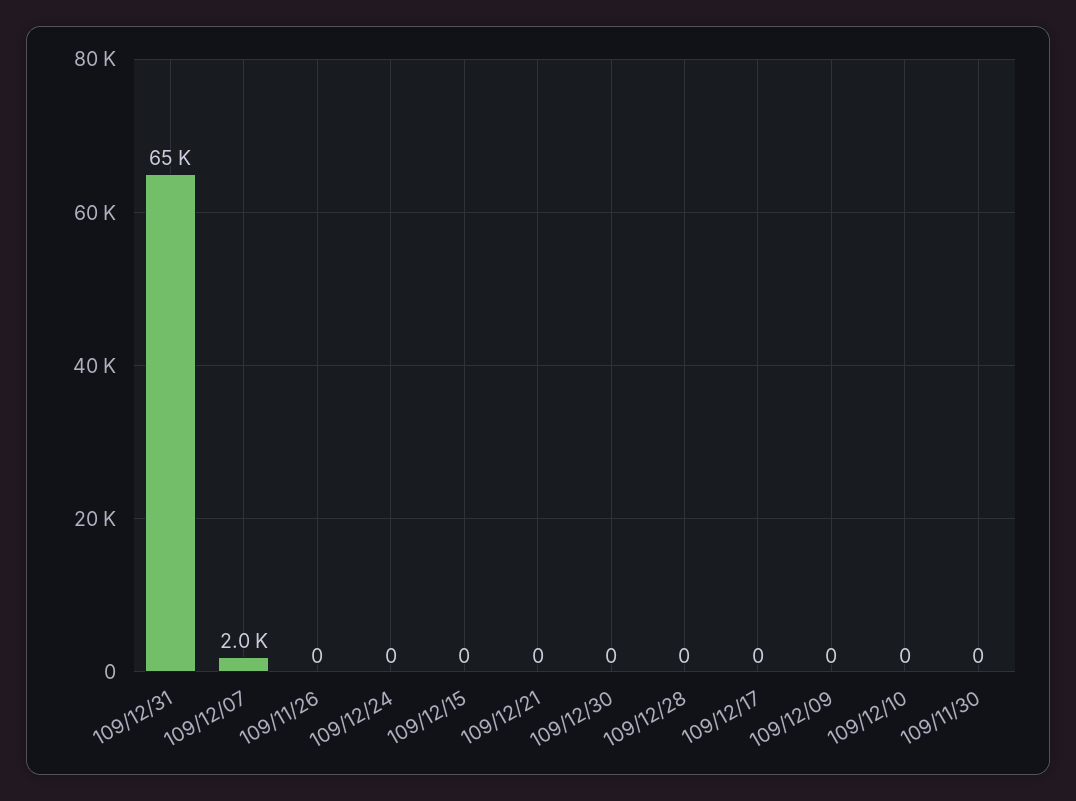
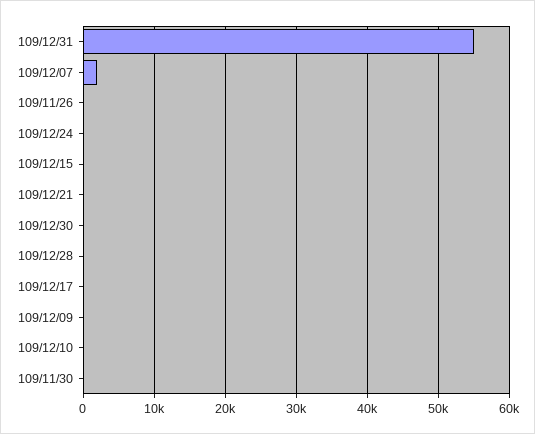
  {
-   "109/12/31": 65000,
+   "109/12/31": 55000,
    "109/12/07": 2000,
    "109/11/26": 0,
    "109/12/24": 0,
    "109/12/15": 0,
    "109/12/21": 0,
    "109/12/30": 0,
    "109/12/28": 0,
    "109/12/17": 0,
    "109/12/09": 0,
    "109/12/10": 0,
    "109/11/30": 0
  }

